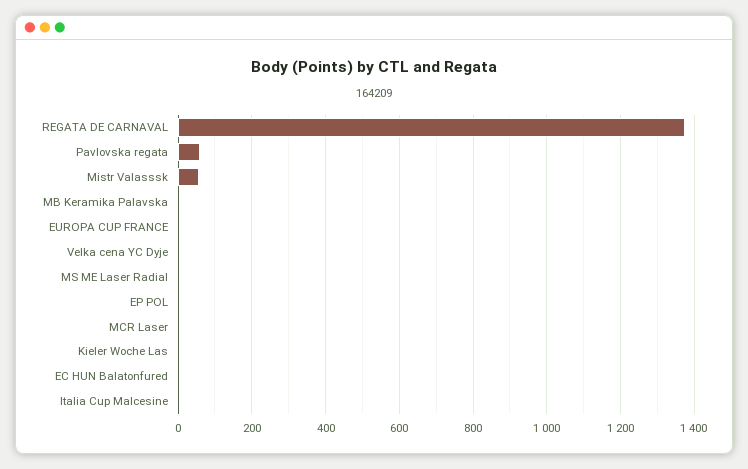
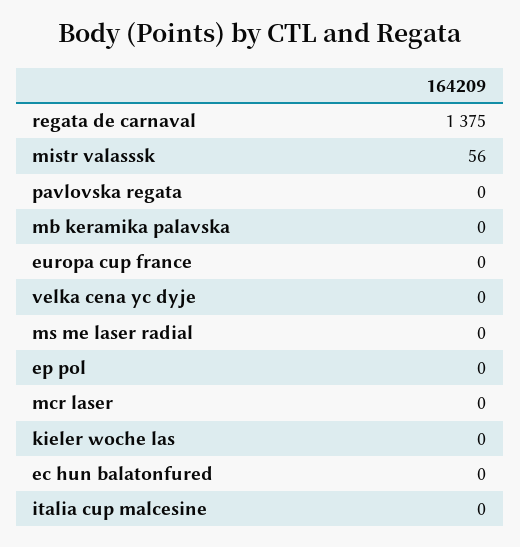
  {
    "REGATA DE CARNAVAL": 1375,
-   "Pavlovska regata": 60,
+   "Pavlovska regata": 0,
    "Mistr Valasssk": 56,
    "MB Keramika Palavska": 0,
    "EUROPA CUP FRANCE": 0,
    "Velka cena YC Dyje": 0,
    "MS ME Laser Radial": 0,
    "EP POL": 0,
    "MCR Laser": 0,
    "Kieler Woche Las": 0,
    "EC HUN Balatonfured": 0,
    "Italia Cup Malcesine": 0
  }

